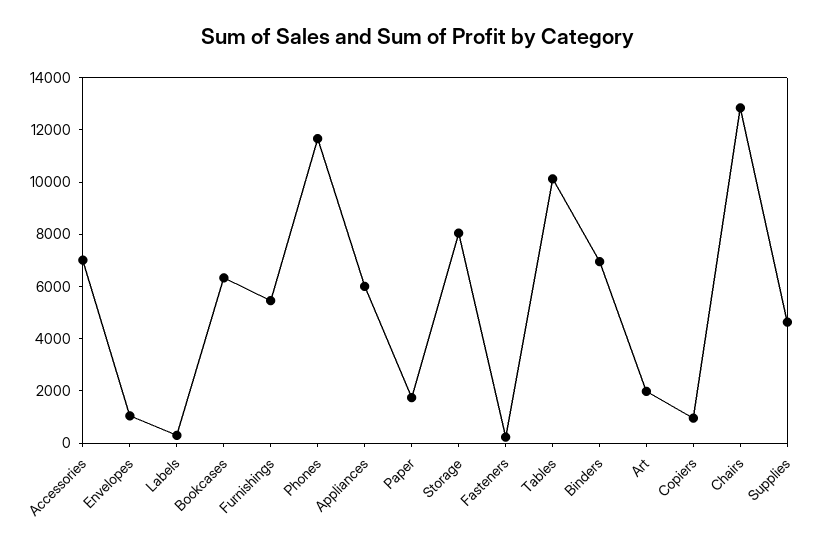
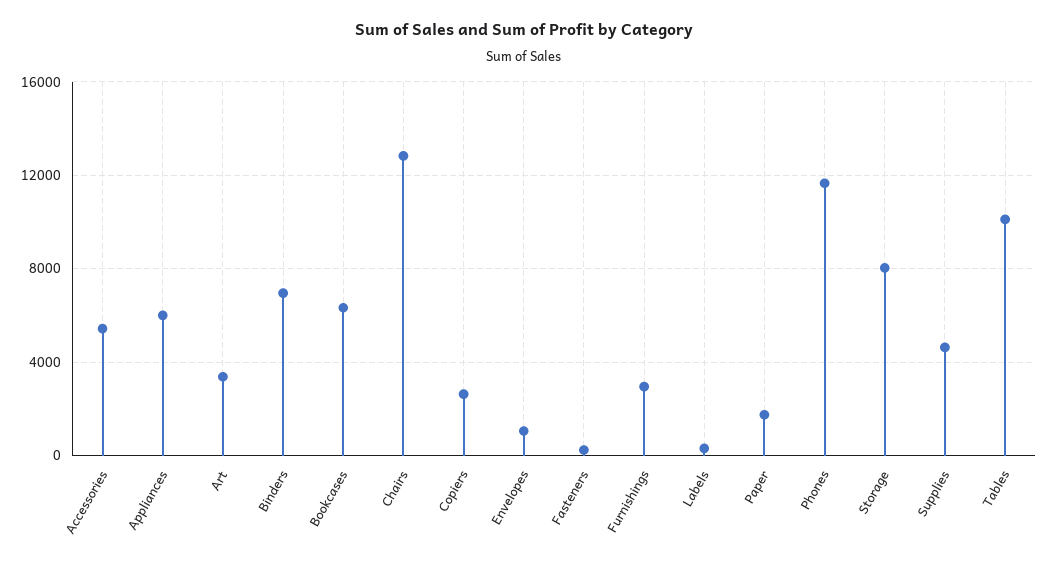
  {
-   "Accessories": 7000,
+   "Accessories": 5500,
    "Envelopes": 1000,
    "Labels": 500,
    "Bookcases": 6500,
-   "Furnishings": 5500,
+   "Furnishings": 3000,
    "Phones": 11500,
    "Appliances": 6000,
    "Paper": 1500,
    "Storage": 8000,
    "Fasteners": 0,
    "Tables": 10000,
    "Binders": 7000,
-   "Art": 2000,
+   "Art": 3500,
-   "Copiers": 1000,
+   "Copiers": 2500,
    "Chairs": 13000,
    "Supplies": 4500
  }

